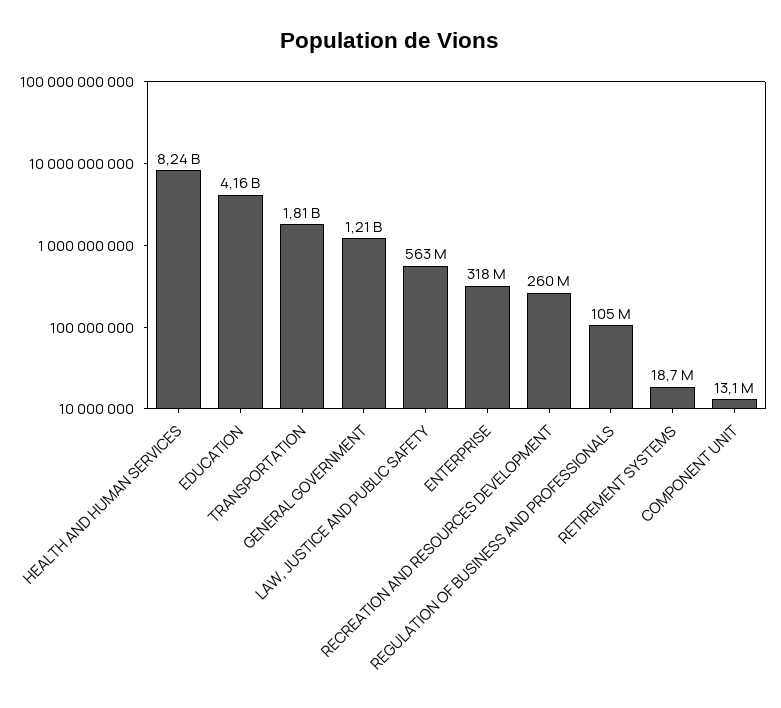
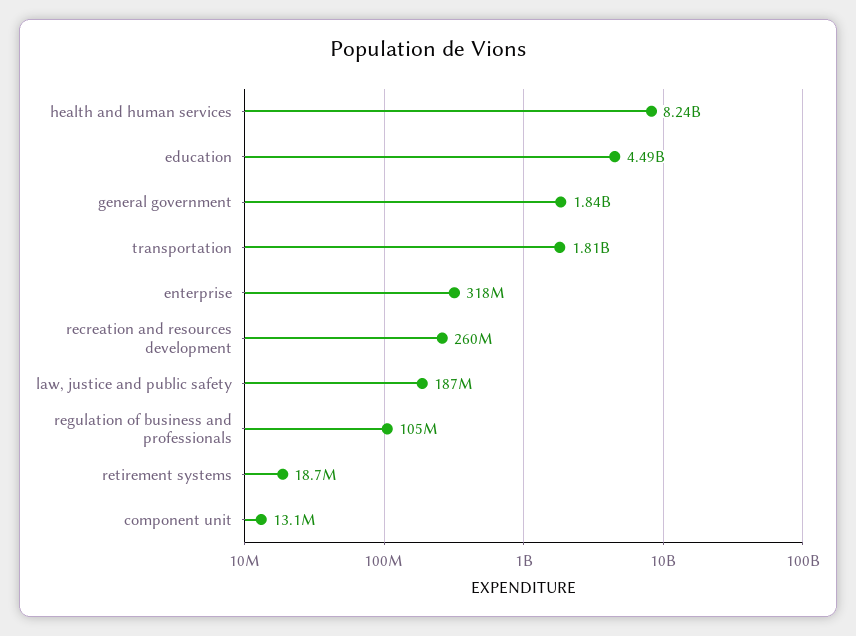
  {
    "HEALTH AND HUMAN SERVICES": 8240000000,
-   "EDUCATION": 4160000000,
+   "EDUCATION": 4490000000,
    "TRANSPORTATION": 1810000000,
-   "GENERAL GOVERNMENT": 1210000000,
+   "GENERAL GOVERNMENT": 1840000000,
-   "LAW, JUSTICE AND PUBLIC SAFETY": 563000000,
+   "LAW, JUSTICE AND PUBLIC SAFETY": 187000000,
    "ENTERPRISE": 318000000,
    "RECREATION AND RESOURCES DEVELOPMENT": 260000000,
    "REGULATION OF BUSINESS AND PROFESSIONALS": 105000000,
    "RETIREMENT SYSTEMS": 18700000,
    "COMPONENT UNIT": 13100000
  }

